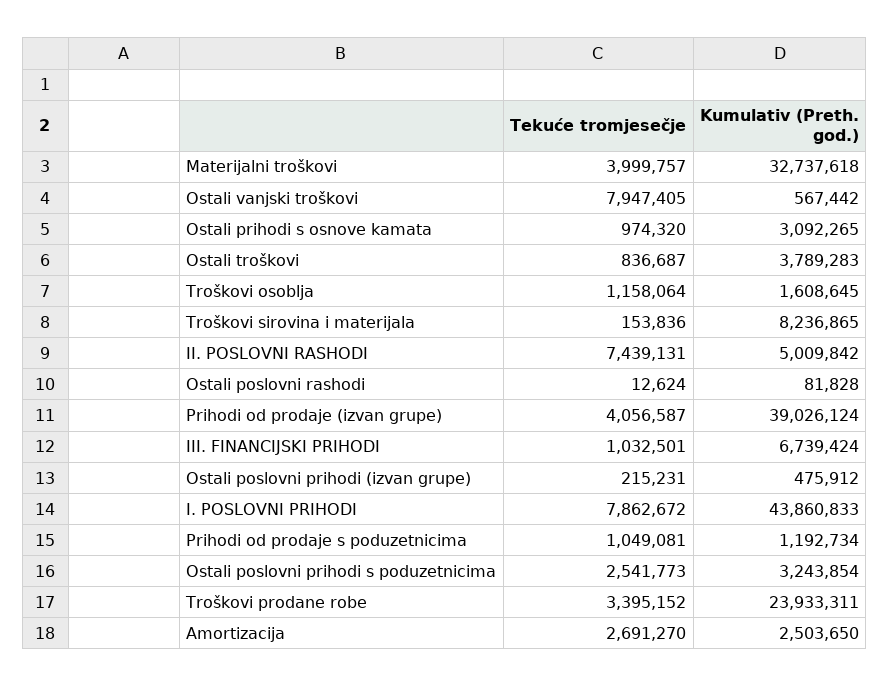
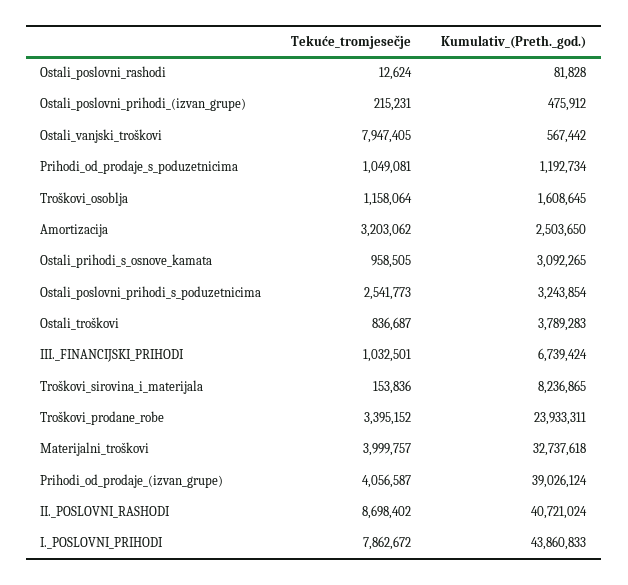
  {
    "Tekuće tromjesečje": {
      "Materijalni troškovi": 3999757,
      "Ostali vanjski troškovi": 7947405,
-     "Ostali prihodi s osnove kamata": 974320,
+     "Ostali prihodi s osnove kamata": 958505,
      "Ostali troškovi": 836687,
      "Troškovi osoblja": 1158064,
      "Troškovi sirovina i materijala": 153836,
-     "II. POSLOVNI RASHODI": 7439131,
+     "II. POSLOVNI RASHODI": 8698402,
      "Ostali poslovni rashodi": 12624,
      "Prihodi od prodaje (izvan grupe)": 4056587,
      "III. FINANCIJSKI PRIHODI": 1032501,
      "Ostali poslovni prihodi (izvan grupe)": 215231,
      "I. POSLOVNI PRIHODI": 7862672,
      "Prihodi od prodaje s poduzetnicima": 1049081,
      "Ostali poslovni prihodi s poduzetnicima": 2541773,
      "Troškovi prodane robe": 3395152,
-     "Amortizacija": 2691270
+     "Amortizacija": 3203062
    },
    "Kumulativ (Preth. god.)": {
      "Materijalni troškovi": 32737618,
      "Ostali vanjski troškovi": 567442,
      "Ostali prihodi s osnove kamata": 3092265,
      "Ostali troškovi": 3789283,
      "Troškovi osoblja": 1608645,
      "Troškovi sirovina i materijala": 8236865,
-     "II. POSLOVNI RASHODI": 5009842,
+     "II. POSLOVNI RASHODI": 40721024,
      "Ostali poslovni rashodi": 81828,
      "Prihodi od prodaje (izvan grupe)": 39026124,
      "III. FINANCIJSKI PRIHODI": 6739424,
      "Ostali poslovni prihodi (izvan grupe)": 475912,
      "I. POSLOVNI PRIHODI": 43860833,
      "Prihodi od prodaje s poduzetnicima": 1192734,
      "Ostali poslovni prihodi s poduzetnicima": 3243854,
      "Troškovi prodane robe": 23933311,
      "Amortizacija": 2503650
    }
  }

